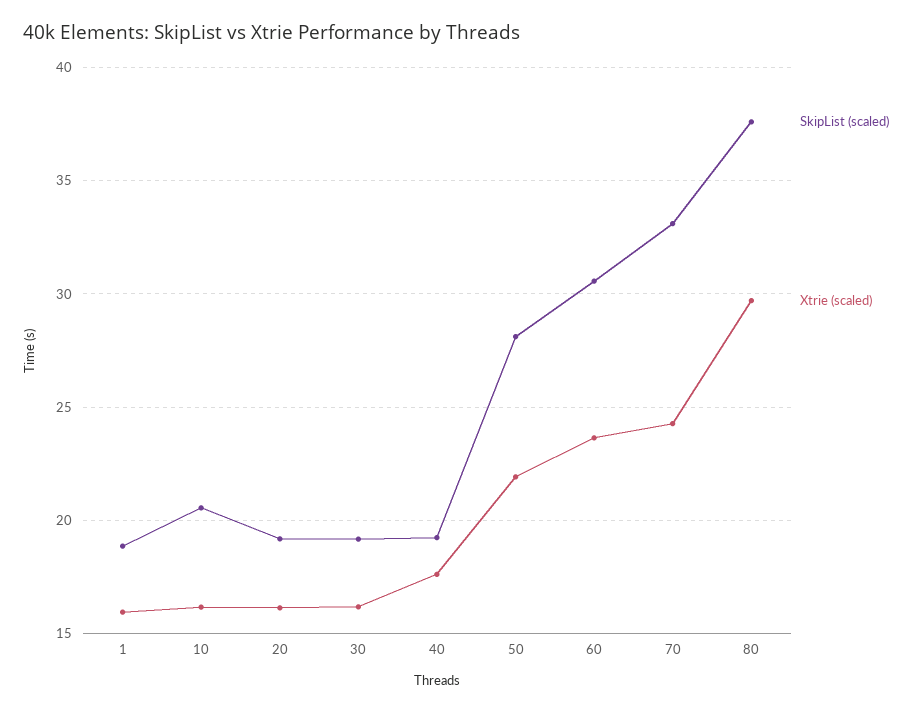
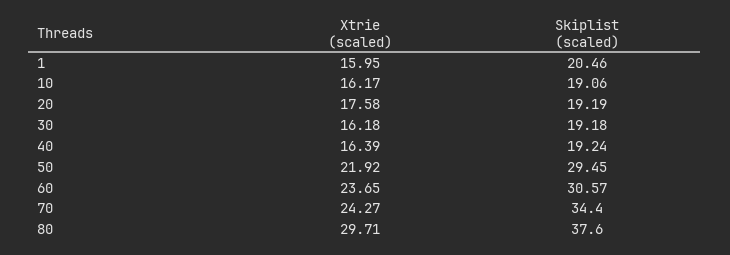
  {
    "SkipList (scaled)": {
-     "1": 19,
+     "1": 20.46,
-     "10": 20.5,
+     "10": 19.06,
      "20": 19.19,
      "30": 19.18,
      "40": 19.24,
-     "50": 28,
+     "50": 29.45,
      "60": 30.57,
-     "70": 33,
+     "70": 34.4,
      "80": 37.6
    },
    "Xtrie (scaled)": {
      "1": 15.95,
      "10": 16.17,
-     "20": 16,
+     "20": 17.58,
      "30": 16.18,
-     "40": 17.5,
+     "40": 16.39,
      "50": 21.92,
      "60": 23.65,
      "70": 24.27,
      "80": 29.71
    }
  }

